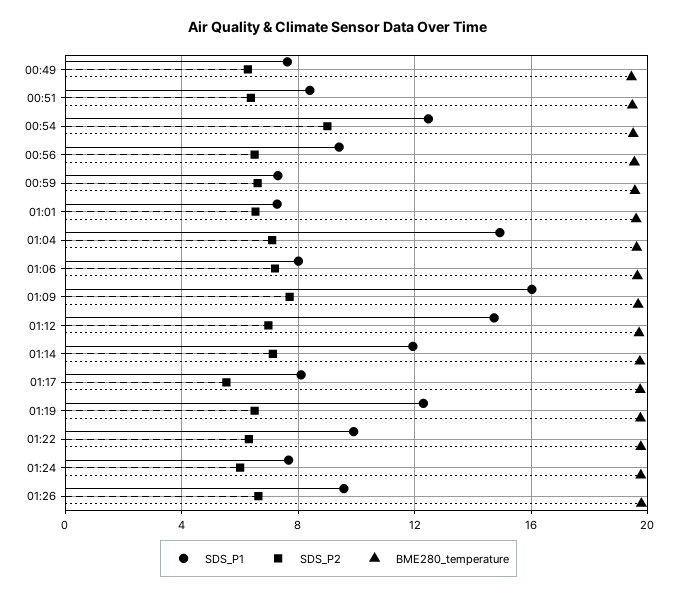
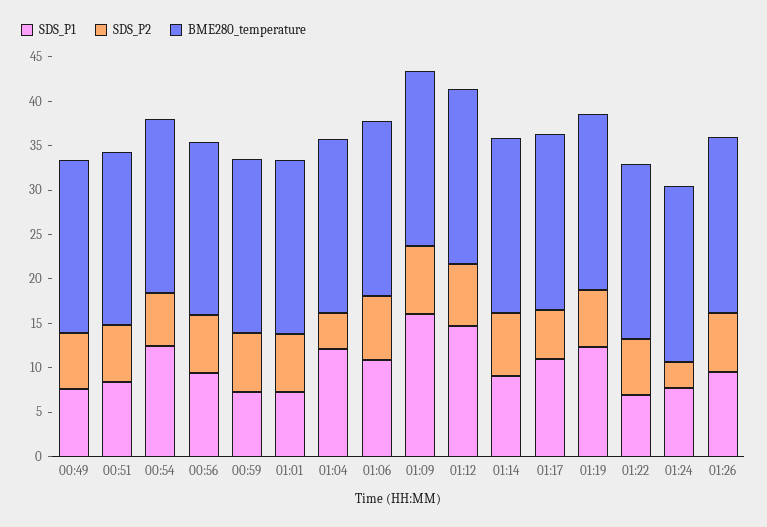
  {
    "SDS_P1": {
      "00:49": 7.5,
      "00:51": 8.5,
      "00:54": 12.5,
      "00:56": 9.5,
      "00:59": 7.5,
      "01:01": 7.5,
-     "01:04": 15,
+     "01:04": 12,
-     "01:06": 8,
+     "01:06": 11,
      "01:09": 16,
      "01:12": 14.5,
-     "01:14": 12,
+     "01:14": 9,
-     "01:17": 8,
+     "01:17": 11,
      "01:19": 12.5,
-     "01:22": 10,
+     "01:22": 7,
      "01:24": 7.5,
      "01:26": 9.5
    },
    "SDS_P2": {
      "00:49": 6.5,
      "00:51": 6.5,
-     "00:54": 9,
+     "00:54": 6,
      "00:56": 6.5,
      "00:59": 6.5,
      "01:01": 6.5,
-     "01:04": 7,
+     "01:04": 4,
      "01:06": 7,
      "01:09": 7.5,
      "01:12": 7,
      "01:14": 7,
      "01:17": 5.5,
      "01:19": 6.5,
      "01:22": 6.5,
-     "01:24": 6,
+     "01:24": 3,
      "01:26": 6.5
    },
    "BME280_temperature": {
      "00:49": 19.5,
      "00:51": 19.5,
      "00:54": 19.5,
      "00:56": 19.5,
      "00:59": 19.5,
      "01:01": 19.5,
      "01:04": 19.5,
      "01:06": 19.5,
      "01:09": 19.5,
      "01:12": 19.5,
      "01:14": 19.5,
      "01:17": 20,
      "01:19": 20,
      "01:22": 20,
      "01:24": 20,
      "01:26": 20
    }
  }

